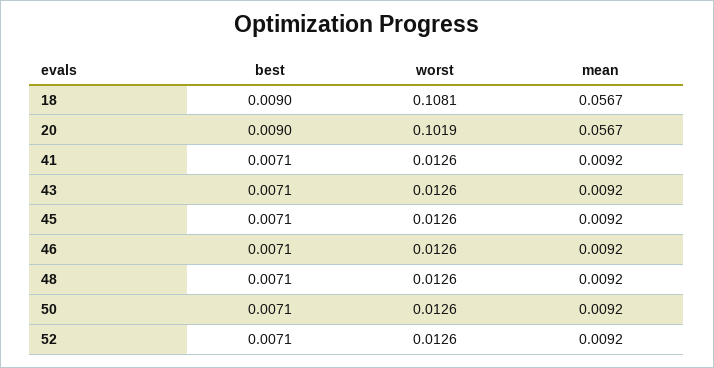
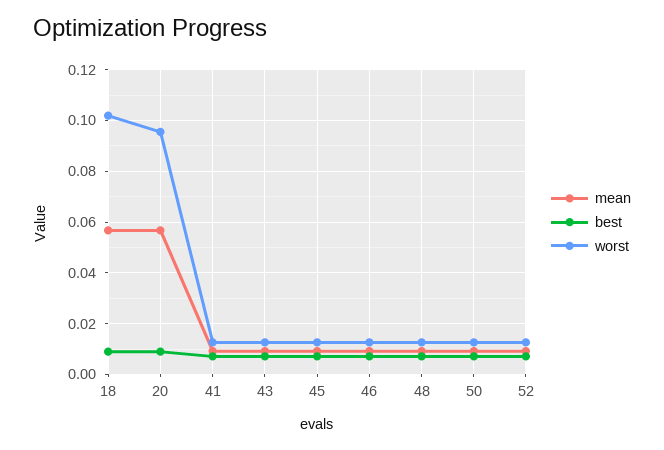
  {
    "best": {
      "18": 0.009,
      "20": 0.009,
      "41": 0.0071,
      "43": 0.0071,
      "45": 0.0071,
      "46": 0.0071,
      "48": 0.0071,
      "50": 0.0071,
      "52": 0.0071
    },
    "worst": {
-     "18": 0.1081,
+     "18": 0.1025,
-     "20": 0.1019,
+     "20": 0.095,
      "41": 0.0126,
      "43": 0.0126,
      "45": 0.0126,
      "46": 0.0126,
      "48": 0.0126,
      "50": 0.0126,
      "52": 0.0126
    },
    "mean": {
      "18": 0.0567,
      "20": 0.0567,
      "41": 0.0092,
      "43": 0.0092,
      "45": 0.0092,
      "46": 0.0092,
      "48": 0.0092,
      "50": 0.0092,
      "52": 0.0092
    }
  }

